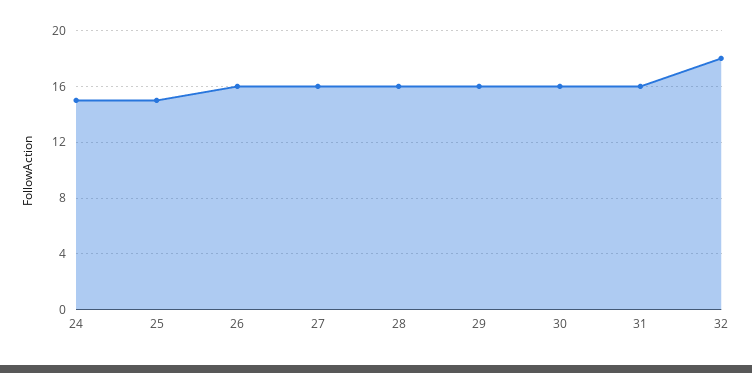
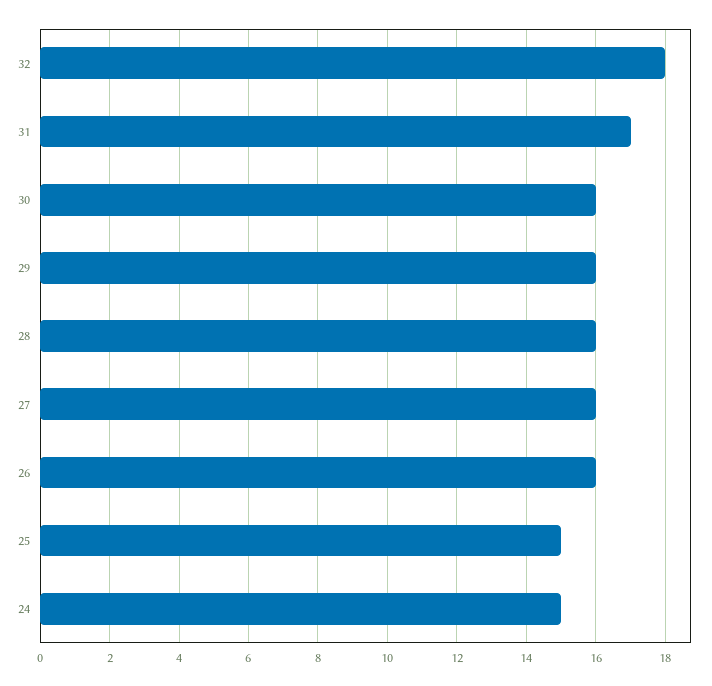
  {
    "24": 15,
    "25": 15,
    "26": 16,
    "27": 16,
    "28": 16,
    "29": 16,
    "30": 16,
-   "31": 16,
+   "31": 17,
    "32": 18
  }

